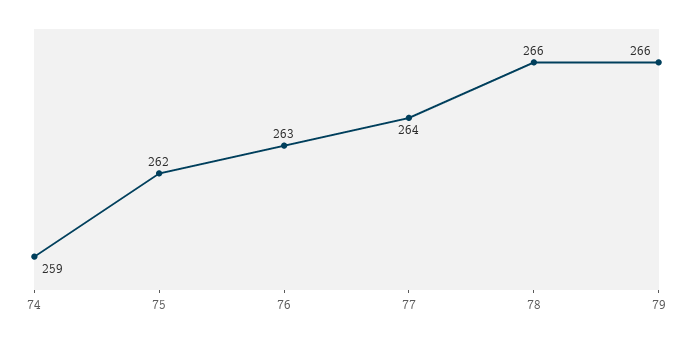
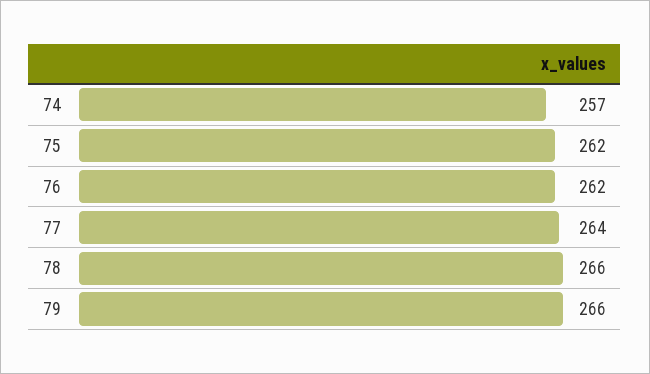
  {
-   "74": 259,
+   "74": 257,
    "75": 262,
-   "76": 263,
+   "76": 262,
    "77": 264,
    "78": 266,
    "79": 266
  }

